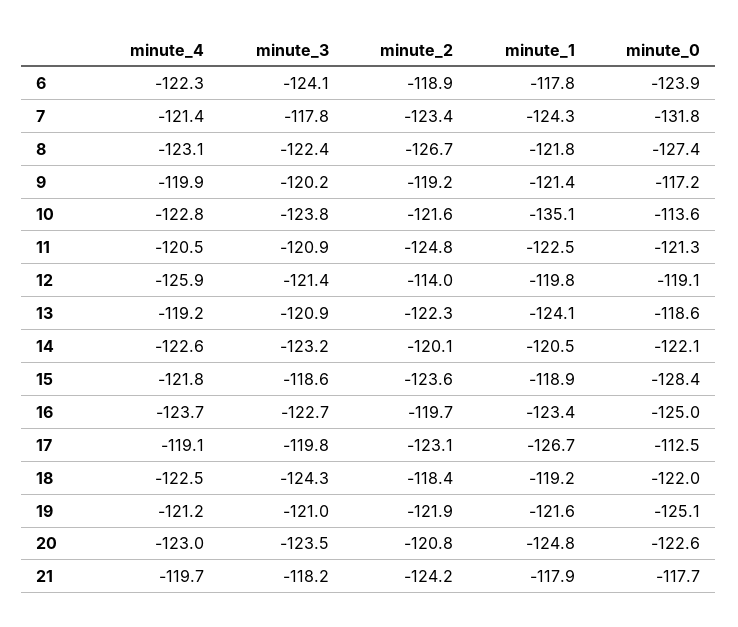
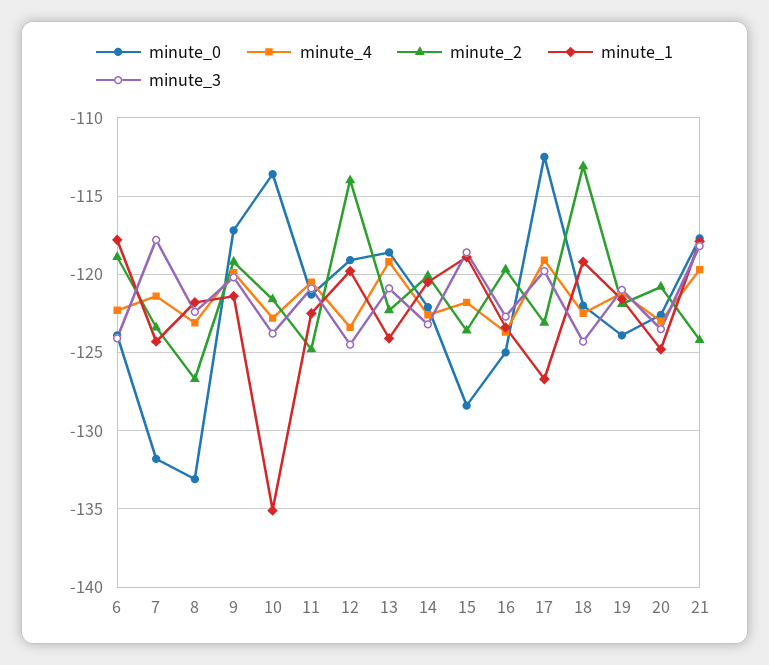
  {
    "minute_4": {
      "6": -122.3,
      "7": -121.4,
      "8": -123.1,
      "9": -119.9,
      "10": -122.8,
      "11": -120.5,
-     "12": -125.9,
+     "12": -123.5,
      "13": -119.2,
      "14": -122.6,
      "15": -121.8,
      "16": -123.7,
      "17": -119.1,
      "18": -122.5,
      "19": -121.2,
      "20": -123,
      "21": -119.7
    },
    "minute_3": {
      "6": -124.1,
      "7": -117.8,
      "8": -122.4,
      "9": -120.2,
      "10": -123.8,
      "11": -120.9,
-     "12": -121.4,
+     "12": -124.5,
      "13": -120.9,
      "14": -123.2,
      "15": -118.6,
      "16": -122.7,
      "17": -119.8,
      "18": -124.3,
      "19": -121,
      "20": -123.5,
      "21": -118.2
    },
    "minute_2": {
      "6": -118.9,
      "7": -123.4,
      "8": -126.7,
      "9": -119.2,
      "10": -121.6,
      "11": -124.8,
      "12": -114,
      "13": -122.3,
      "14": -120.1,
      "15": -123.6,
      "16": -119.7,
      "17": -123.1,
-     "18": -118.4,
+     "18": -113,
      "19": -121.9,
      "20": -120.8,
      "21": -124.2
    },
    "minute_1": {
      "6": -117.8,
      "7": -124.3,
      "8": -121.8,
      "9": -121.4,
      "10": -135.1,
      "11": -122.5,
      "12": -119.8,
      "13": -124.1,
      "14": -120.5,
      "15": -118.9,
      "16": -123.4,
      "17": -126.7,
      "18": -119.2,
      "19": -121.6,
      "20": -124.8,
      "21": -117.9
    },
    "minute_0": {
      "6": -123.9,
      "7": -131.8,
-     "8": -127.4,
+     "8": -133,
      "9": -117.2,
      "10": -113.6,
      "11": -121.3,
      "12": -119.1,
      "13": -118.6,
      "14": -122.1,
      "15": -128.4,
      "16": -125,
      "17": -112.5,
      "18": -122,
-     "19": -125.1,
+     "19": -124,
      "20": -122.6,
      "21": -117.7
    }
  }

